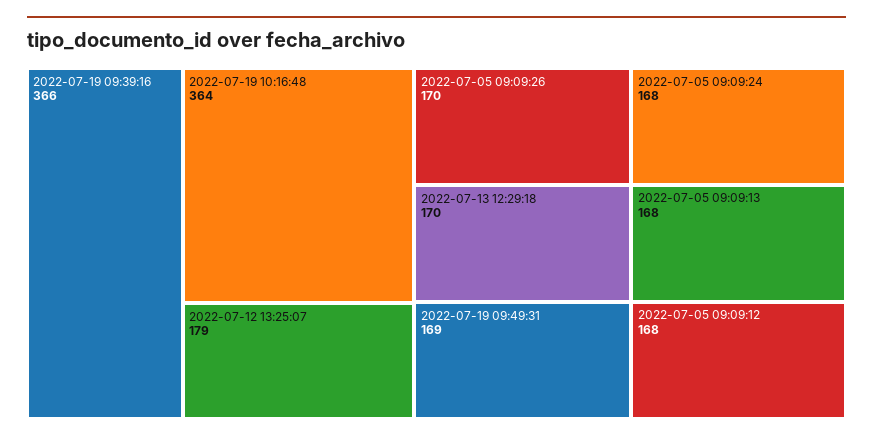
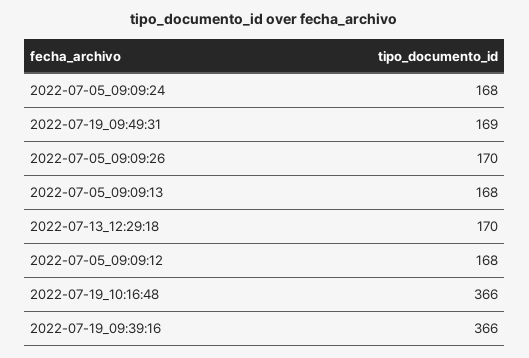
  {
    "2022-07-19 09:39:16": 366,
-   "2022-07-19 10:16:48": 364,
+   "2022-07-19 10:16:48": 366,
-   "2022-07-12 13:25:07": 179,
    "2022-07-05 09:09:26": 170,
    "2022-07-13 12:29:18": 170,
    "2022-07-19 09:49:31": 169,
    "2022-07-05 09:09:24": 168,
    "2022-07-05 09:09:13": 168,
    "2022-07-05 09:09:12": 168
  }

